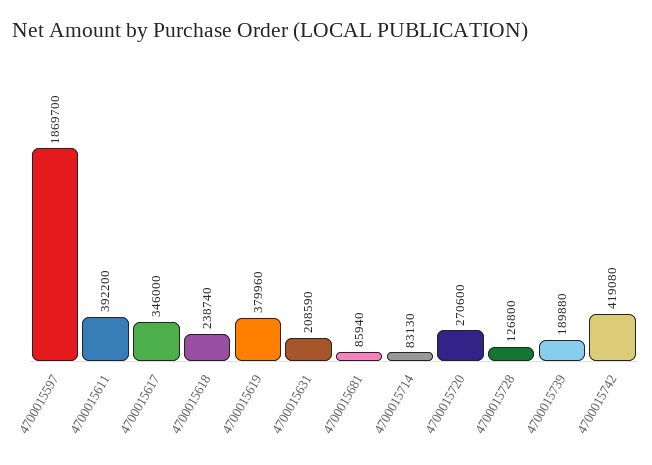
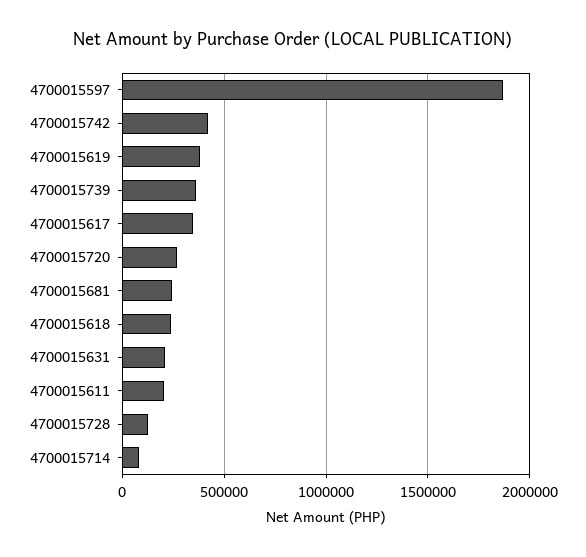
  {
    "4700015597": 1869700,
-   "4700015611": 392200,
+   "4700015611": 200000,
    "4700015617": 346000,
    "4700015618": 238740,
    "4700015619": 379960,
    "4700015631": 208590,
-   "4700015681": 85940,
+   "4700015681": 250000,
    "4700015714": 83130,
    "4700015720": 270600,
    "4700015728": 126800,
-   "4700015739": 189880,
+   "4700015739": 350000,
    "4700015742": 419080
  }

